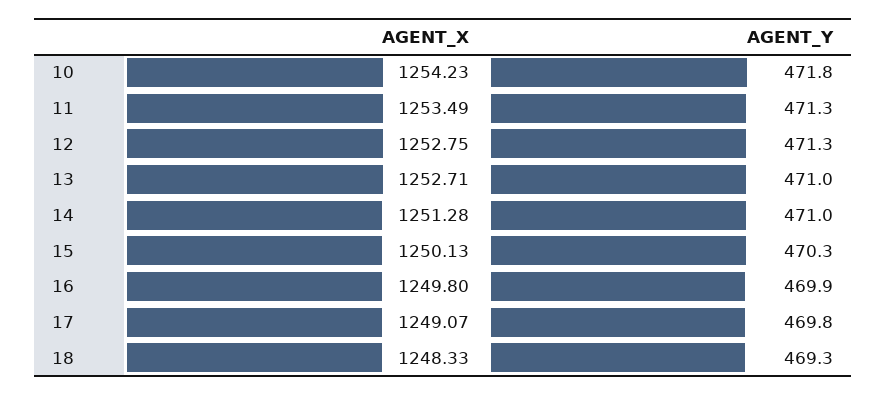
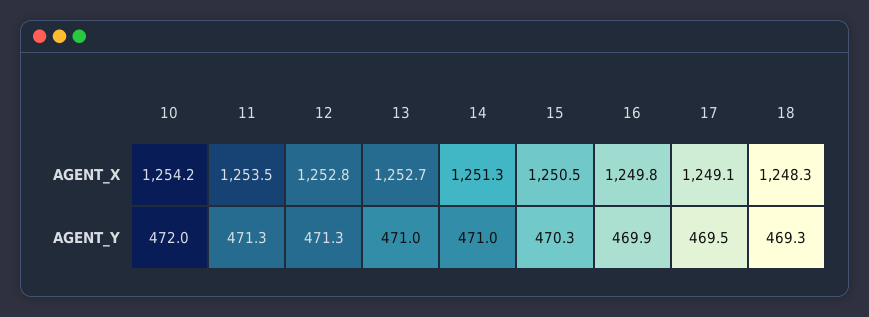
  {
    "AGENT_X": {
      "10": 1254.23,
      "11": 1253.49,
      "12": 1252.75,
      "13": 1252.71,
      "14": 1251.28,
-     "15": 1250.13,
+     "15": 1250.5,
      "16": 1249.8,
      "17": 1249.07,
      "18": 1248.33
    },
    "AGENT_Y": {
-     "10": 471.8,
+     "10": 472,
      "11": 471.3,
      "12": 471.3,
      "13": 471,
      "14": 471,
      "15": 470.3,
      "16": 469.9,
-     "17": 469.8,
+     "17": 469.5,
      "18": 469.3
    }
  }

